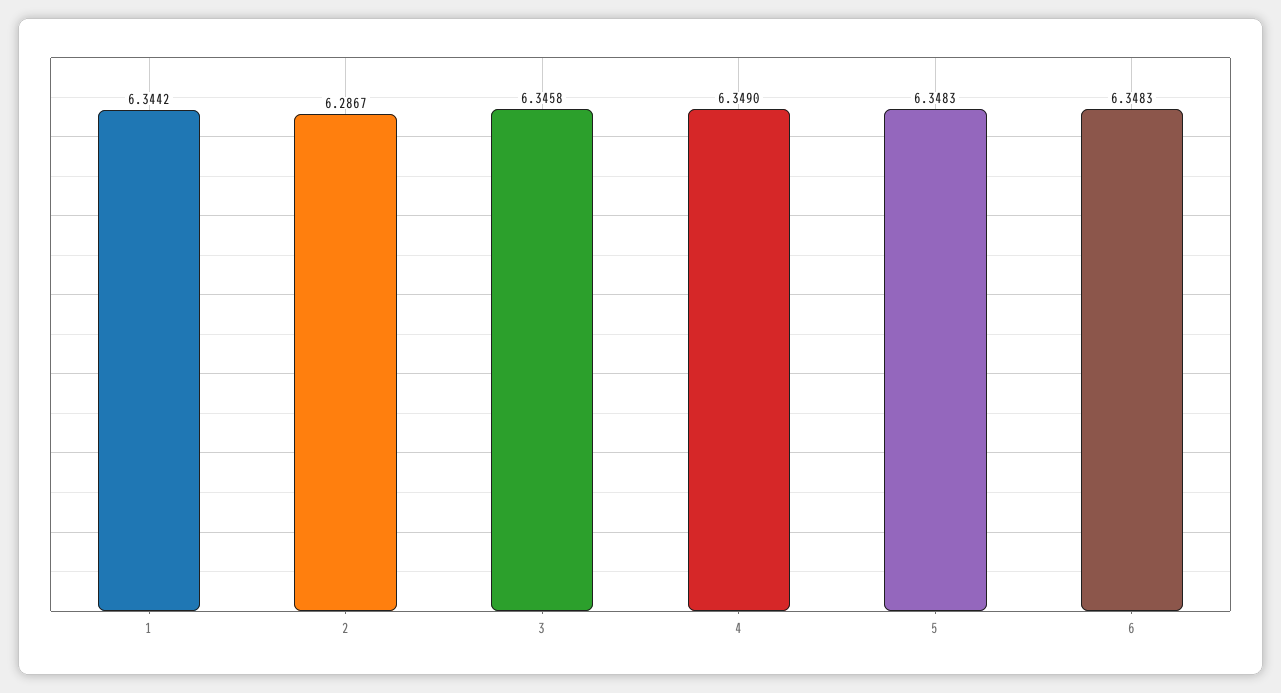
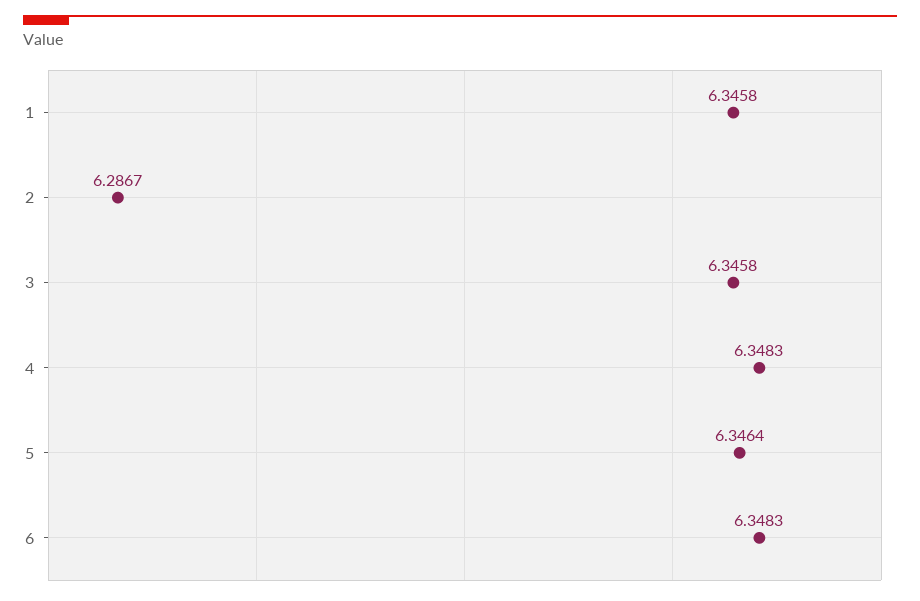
  {
-   "1": 6.3442,
+   "1": 6.3458,
    "2": 6.2867,
    "3": 6.3458,
-   "4": 6.349,
+   "4": 6.3483,
-   "5": 6.3483,
+   "5": 6.3464,
    "6": 6.3483
  }

